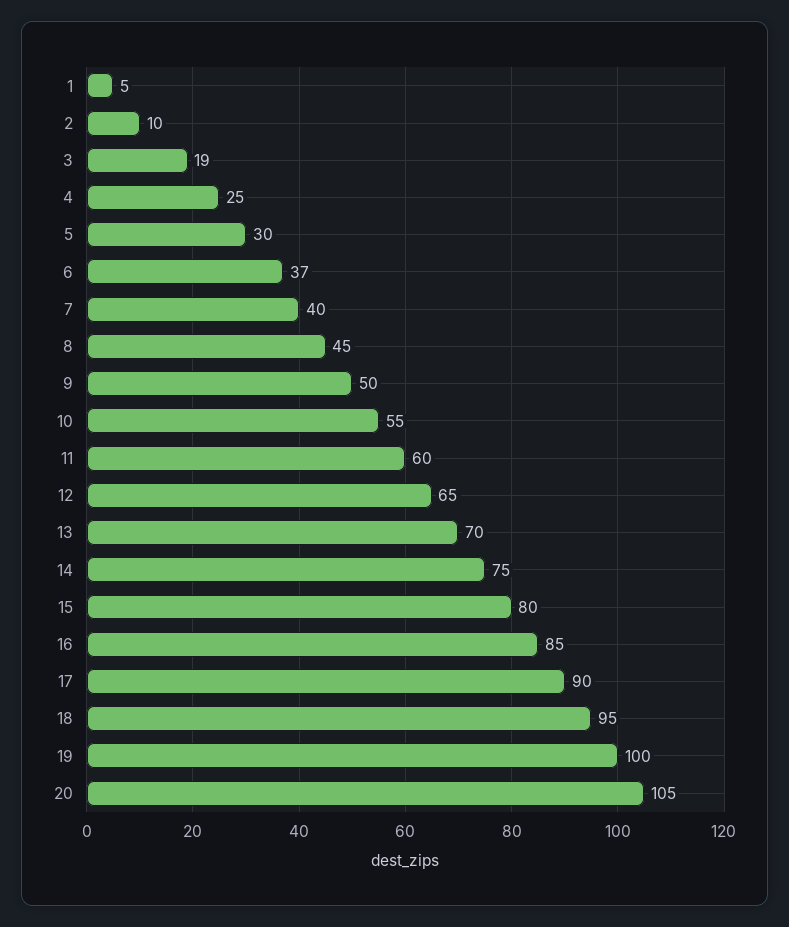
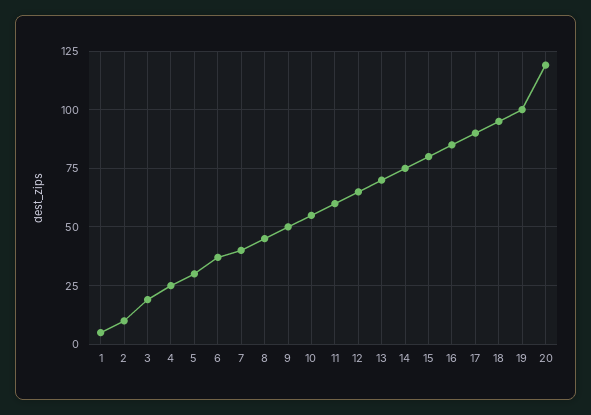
  {
    "1": 5,
    "2": 10,
    "3": 19,
    "4": 25,
    "5": 30,
    "6": 37,
    "7": 40,
    "8": 45,
    "9": 50,
    "10": 55,
    "11": 60,
    "12": 65,
    "13": 70,
    "14": 75,
    "15": 80,
    "16": 85,
    "17": 90,
    "18": 95,
    "19": 100,
-   "20": 105
+   "20": 120
  }

